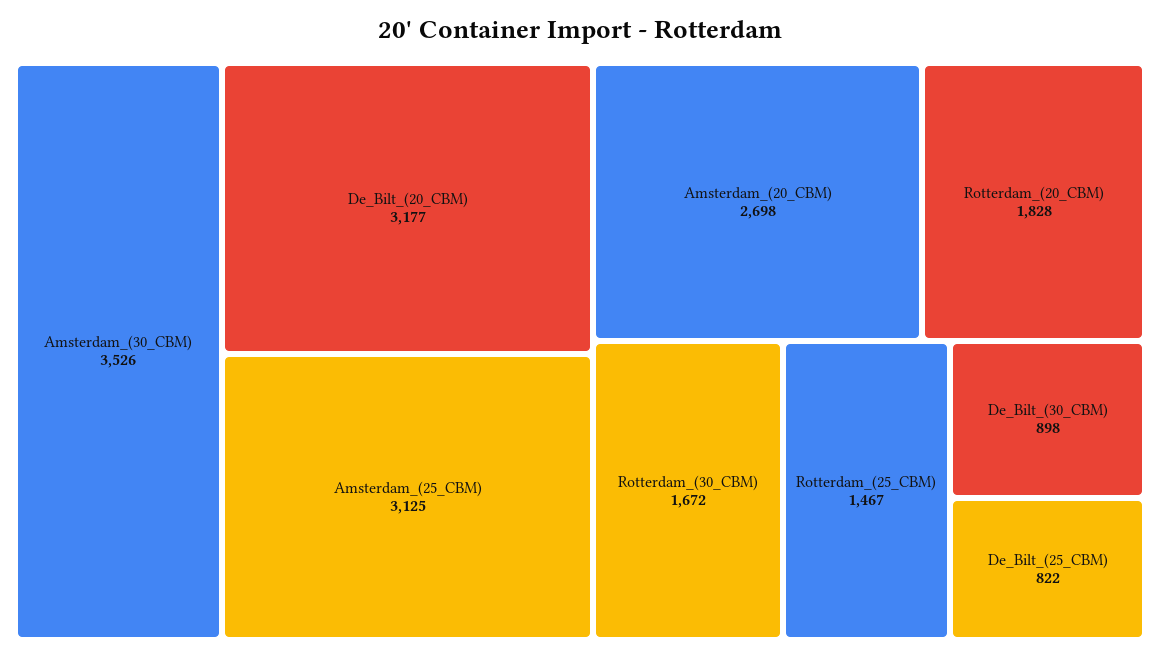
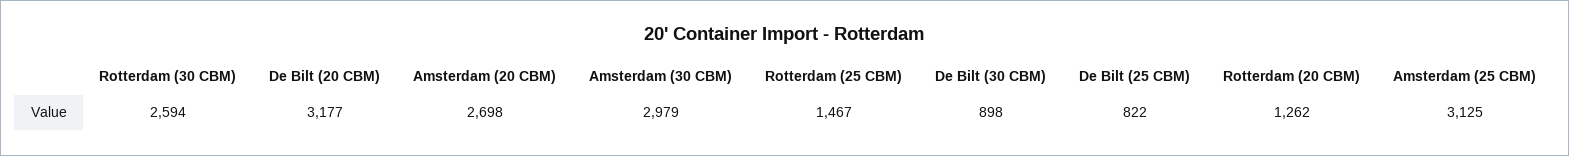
  {
-   "Amsterdam_(30_CBM)": 3526,
+   "Amsterdam_(30_CBM)": 2979,
    "De_Bilt_(20_CBM)": 3177,
    "Amsterdam_(25_CBM)": 3125,
    "Amsterdam_(20_CBM)": 2698,
-   "Rotterdam_(20_CBM)": 1828,
+   "Rotterdam_(20_CBM)": 1262,
-   "Rotterdam_(30_CBM)": 1672,
+   "Rotterdam_(30_CBM)": 2594,
    "Rotterdam_(25_CBM)": 1467,
    "De_Bilt_(30_CBM)": 898,
    "De_Bilt_(25_CBM)": 822
  }

